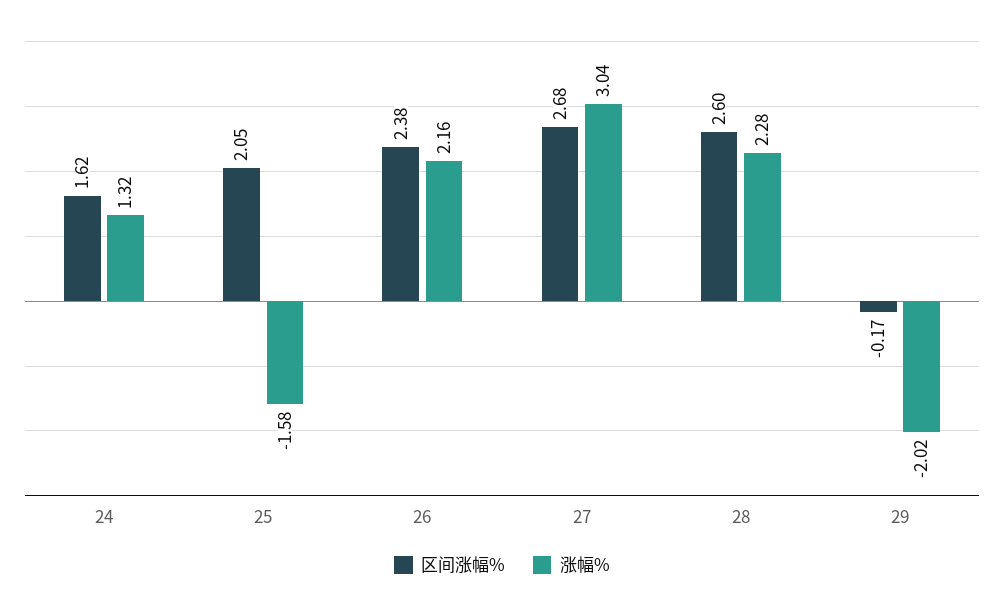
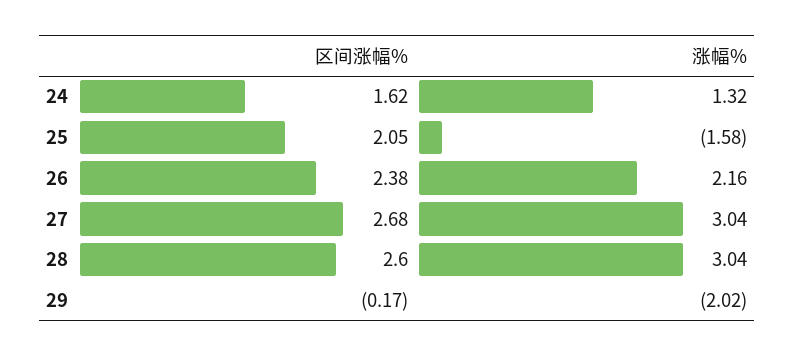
  {
    "区间涨幅%": {
      "24": 1.62,
      "25": 2.05,
      "26": 2.38,
      "27": 2.68,
      "28": 2.6,
      "29": -0.17
    },
    "涨幅%": {
      "24": 1.32,
      "25": -1.58,
      "26": 2.16,
      "27": 3.04,
-     "28": 2.28,
+     "28": 3.04,
      "29": -2.02
    }
  }

